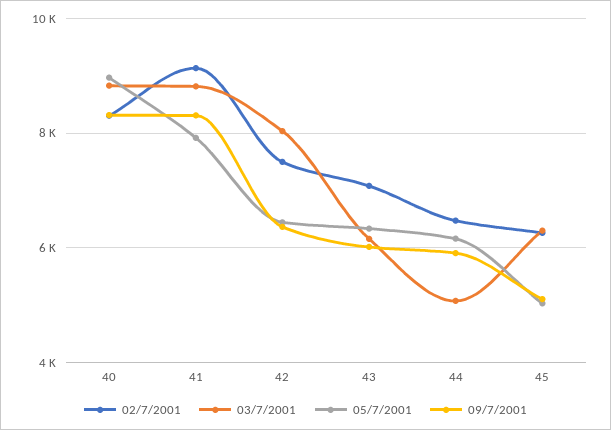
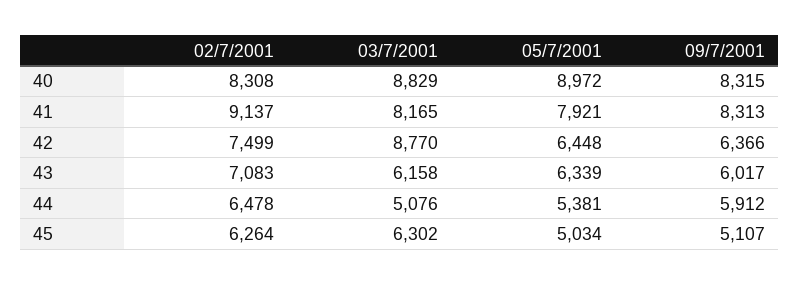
  {
    "02/7/2001": {
      "40": 8308,
      "41": 9137,
      "42": 7499,
      "43": 7083,
      "44": 6478,
      "45": 6264
    },
    "03/7/2001": {
      "40": 8829,
-     "41": 8800,
+     "41": 8165,
-     "42": 8000,
+     "42": 8770,
      "43": 6158,
      "44": 5076,
      "45": 6302
    },
    "05/7/2001": {
      "40": 8972,
      "41": 7921,
      "42": 6448,
      "43": 6339,
-     "44": 6200,
+     "44": 5381,
      "45": 5034
    },
    "09/7/2001": {
      "40": 8315,
      "41": 8313,
      "42": 6366,
      "43": 6017,
      "44": 5912,
      "45": 5107
    }
  }

